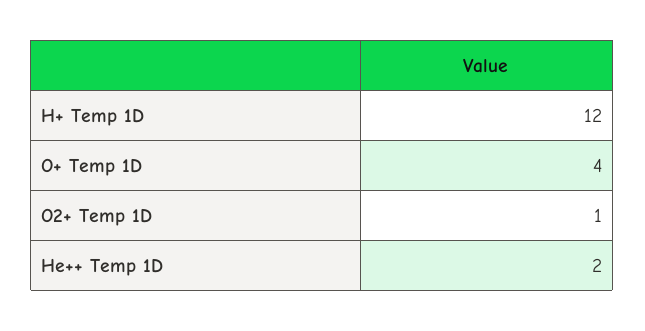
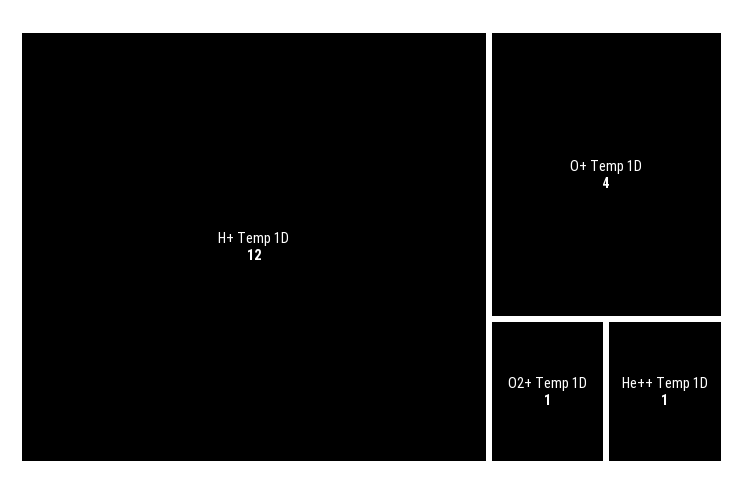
  {
    "H+ Temp 1D": 12,
    "O+ Temp 1D": 4,
    "O2+ Temp 1D": 1,
-   "He++ Temp 1D": 2
+   "He++ Temp 1D": 1
  }

